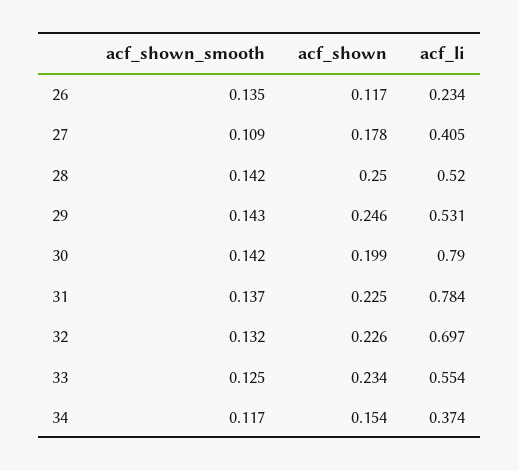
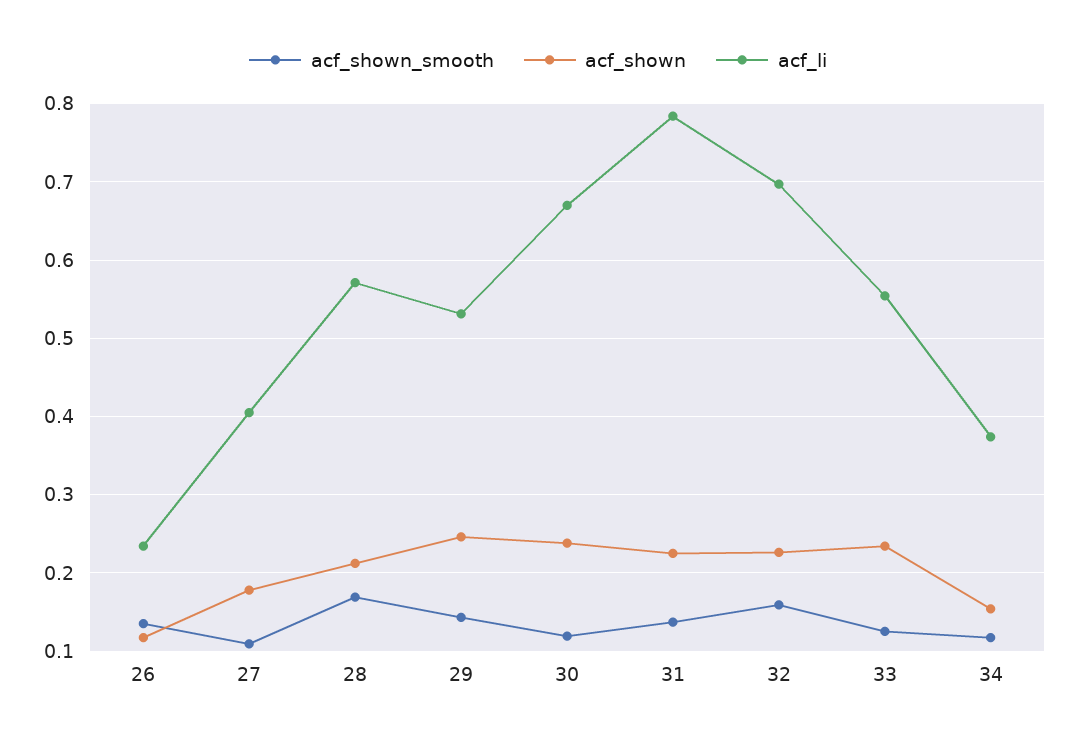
  {
    "acf_shown_smooth": {
      "26": 0.135,
      "27": 0.109,
-     "28": 0.142,
+     "28": 0.17,
      "29": 0.143,
-     "30": 0.142,
+     "30": 0.12,
      "31": 0.137,
-     "32": 0.132,
+     "32": 0.16,
      "33": 0.125,
      "34": 0.117
    },
    "acf_shown": {
      "26": 0.117,
      "27": 0.178,
-     "28": 0.25,
+     "28": 0.21,
      "29": 0.246,
-     "30": 0.199,
+     "30": 0.24,
      "31": 0.225,
      "32": 0.226,
      "33": 0.234,
      "34": 0.154
    },
    "acf_li": {
      "26": 0.234,
      "27": 0.405,
-     "28": 0.52,
+     "28": 0.57,
      "29": 0.531,
-     "30": 0.79,
+     "30": 0.67,
      "31": 0.784,
      "32": 0.697,
      "33": 0.554,
      "34": 0.374
    }
  }

